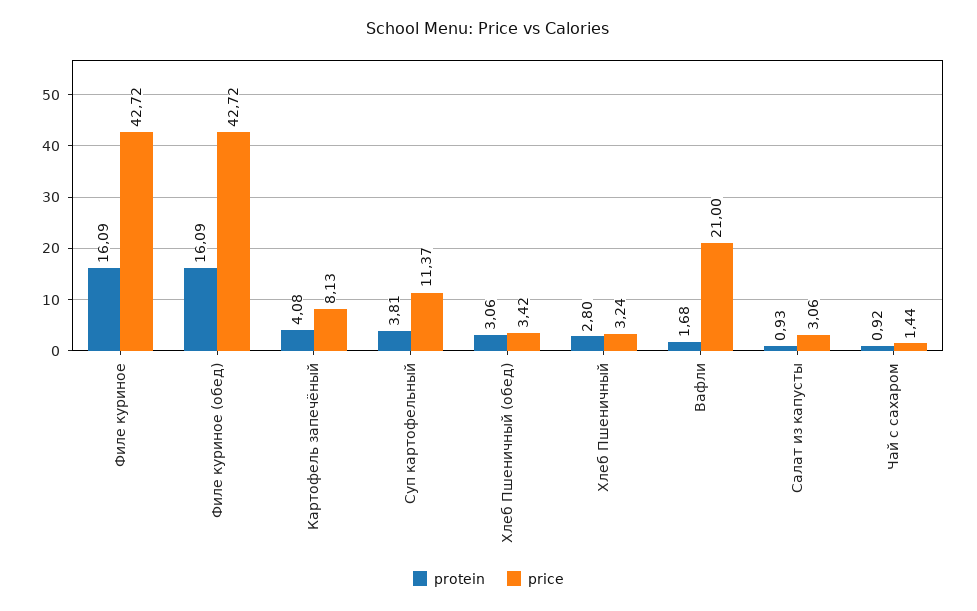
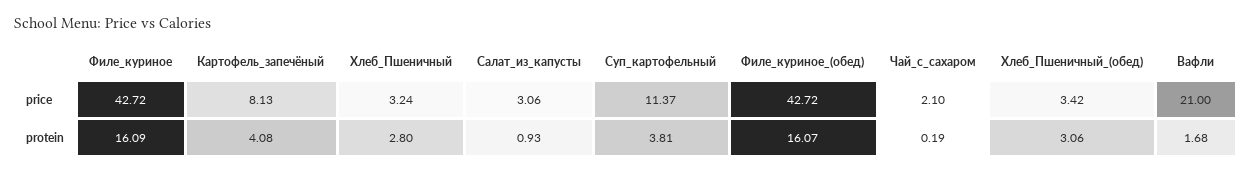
  {
    "protein": {
      "Филе куриное": 16.09,
-     "Филе куриное (обед)": 16.09,
+     "Филе куриное (обед)": 16.07,
      "Картофель запечёный": 4.08,
      "Суп картофельный": 3.81,
      "Хлеб Пшеничный (обед)": 3.06,
      "Хлеб Пшеничный": 2.8,
      "Вафли": 1.68,
      "Салат из капусты": 0.93,
-     "Чай с сахаром": 0.92
+     "Чай с сахаром": 0.19
    },
    "price": {
      "Филе куриное": 42.72,
      "Филе куриное (обед)": 42.72,
      "Картофель запечёный": 8.13,
      "Суп картофельный": 11.37,
      "Хлеб Пшеничный (обед)": 3.42,
      "Хлеб Пшеничный": 3.24,
      "Вафли": 21,
      "Салат из капусты": 3.06,
-     "Чай с сахаром": 1.44
+     "Чай с сахаром": 2.1
    }
  }

